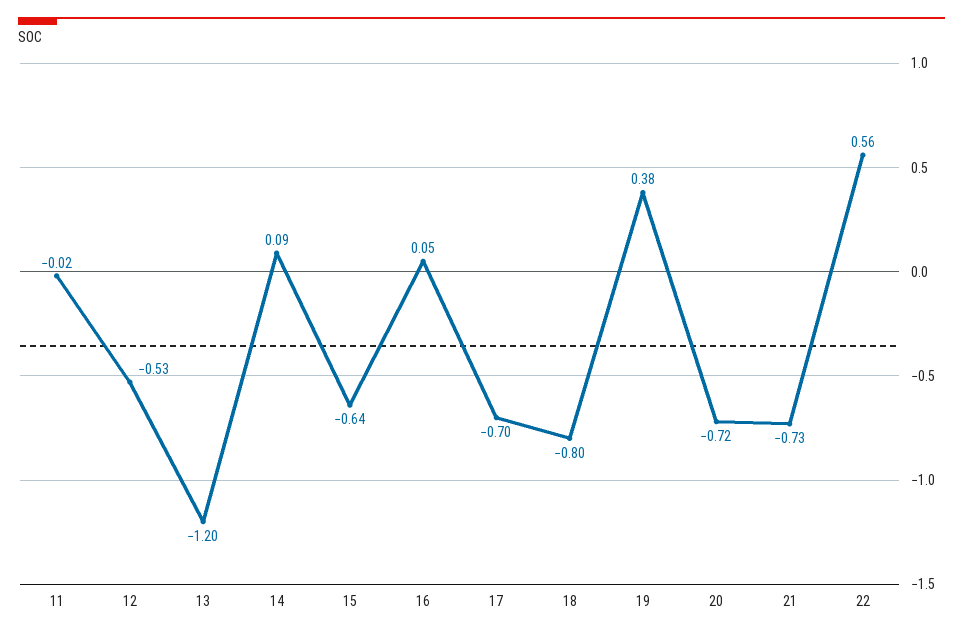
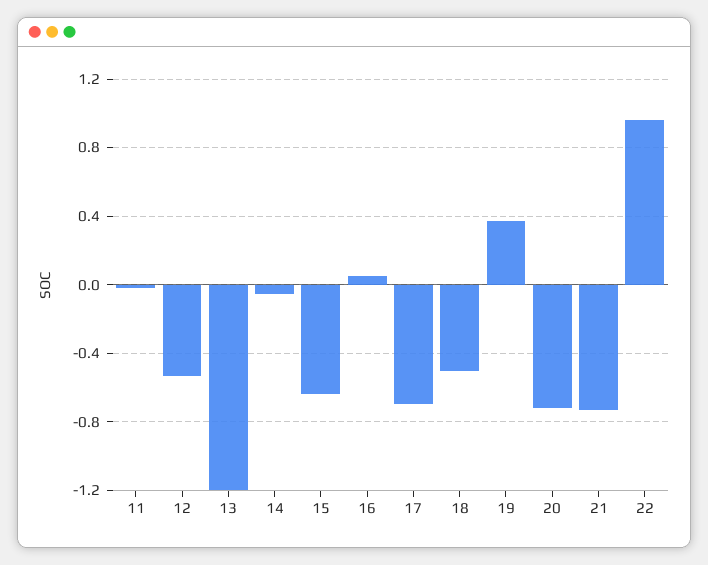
  {
    "11": -0.02,
    "12": -0.53,
    "13": -1.2,
-   "14": 0.09,
+   "14": -0.05,
    "15": -0.64,
    "16": 0.05,
    "17": -0.7,
-   "18": -0.8,
+   "18": -0.5,
    "19": 0.38,
    "20": -0.72,
    "21": -0.73,
-   "22": 0.56
+   "22": 0.95
  }

